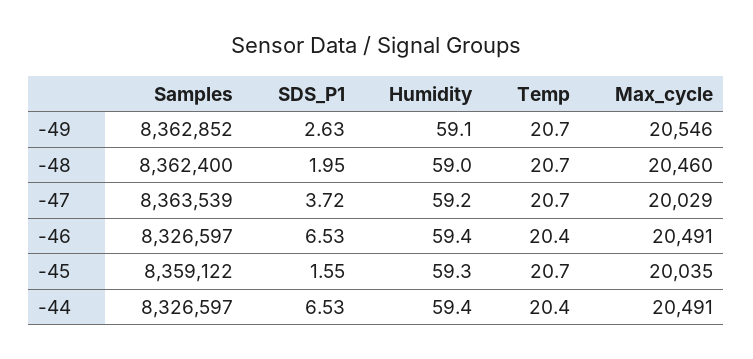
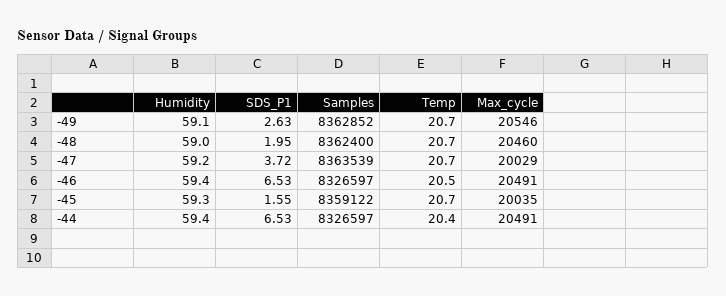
  {
    "Samples": {
      "-49": 8362852,
      "-48": 8362400,
      "-47": 8363539,
      "-46": 8326597,
      "-45": 8359122,
      "-44": 8326597
    },
    "SDS_P1": {
      "-49": 2.63,
      "-48": 1.95,
      "-47": 3.72,
      "-46": 6.53,
      "-45": 1.55,
      "-44": 6.53
    },
    "Humidity": {
      "-49": 59.1,
      "-48": 59,
      "-47": 59.2,
      "-46": 59.4,
      "-45": 59.3,
      "-44": 59.4
    },
    "Temp": {
      "-49": 20.7,
      "-48": 20.7,
      "-47": 20.7,
-     "-46": 20.4,
+     "-46": 20.5,
      "-45": 20.7,
      "-44": 20.4
    },
    "Max_cycle": {
      "-49": 20546,
      "-48": 20460,
      "-47": 20029,
      "-46": 20491,
      "-45": 20035,
      "-44": 20491
    }
  }

